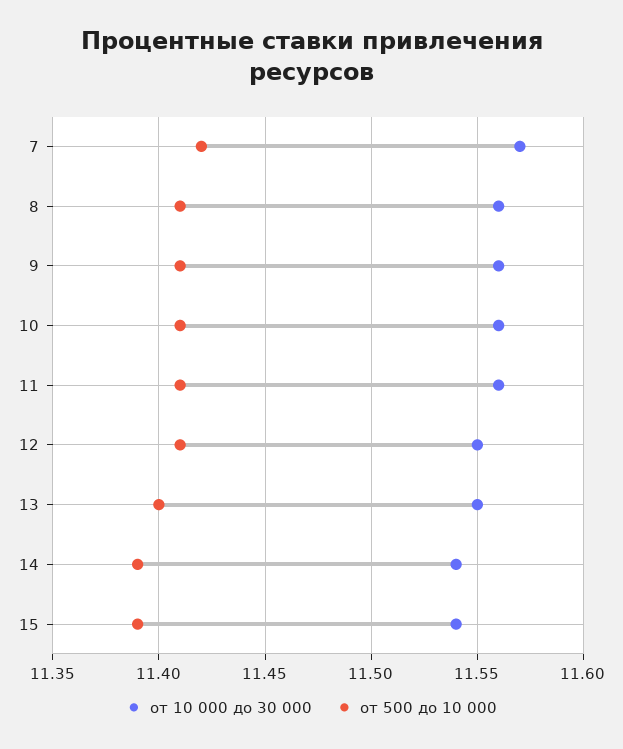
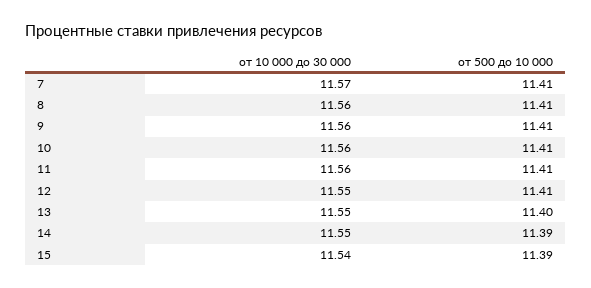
  {
    "от 10 000 до 30 000": {
      "7": 11.57,
      "8": 11.56,
      "9": 11.56,
      "10": 11.56,
      "11": 11.56,
      "12": 11.55,
      "13": 11.55,
-     "14": 11.54,
+     "14": 11.55,
      "15": 11.54
    },
    "от 500 до 10 000": {
-     "7": 11.42,
+     "7": 11.41,
      "8": 11.41,
      "9": 11.41,
      "10": 11.41,
      "11": 11.41,
      "12": 11.41,
      "13": 11.4,
      "14": 11.39,
      "15": 11.39
    }
  }

